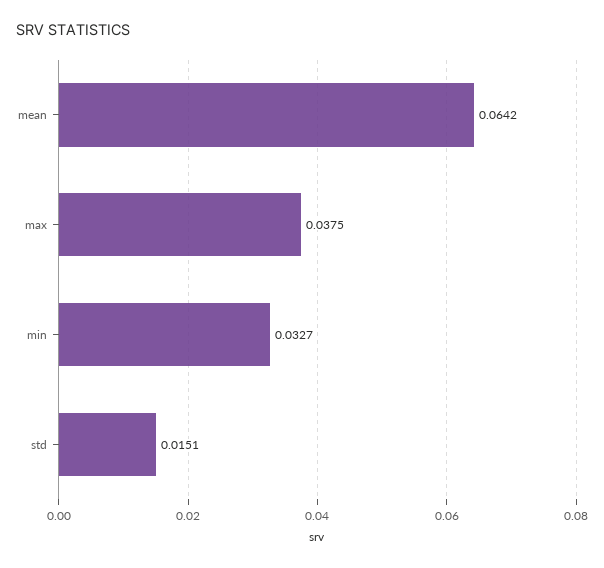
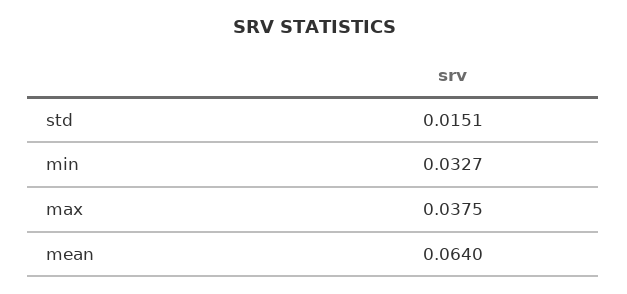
  {
-   "mean": 0.0642,
+   "mean": 0.064,
    "max": 0.0375,
    "min": 0.0327,
    "std": 0.0151
  }

